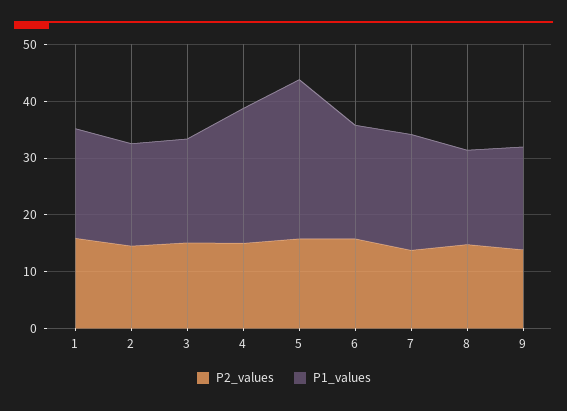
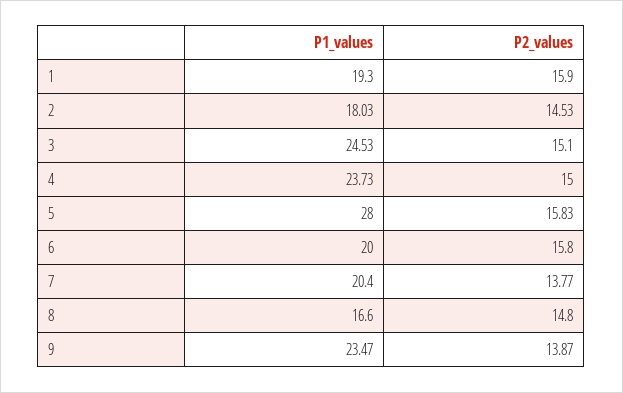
  {
    "P2_values": {
      "1": 15.9,
      "2": 14.53,
      "3": 15.1,
      "4": 15,
      "5": 15.83,
      "6": 15.8,
      "7": 13.77,
      "8": 14.8,
      "9": 13.87
    },
    "P1_values": {
      "1": 19.3,
      "2": 18.03,
-     "3": 18,
+     "3": 24.53,
      "4": 23.73,
      "5": 28,
      "6": 20,
      "7": 20.4,
      "8": 16.6,
-     "9": 18
+     "9": 23.47
    }
  }

